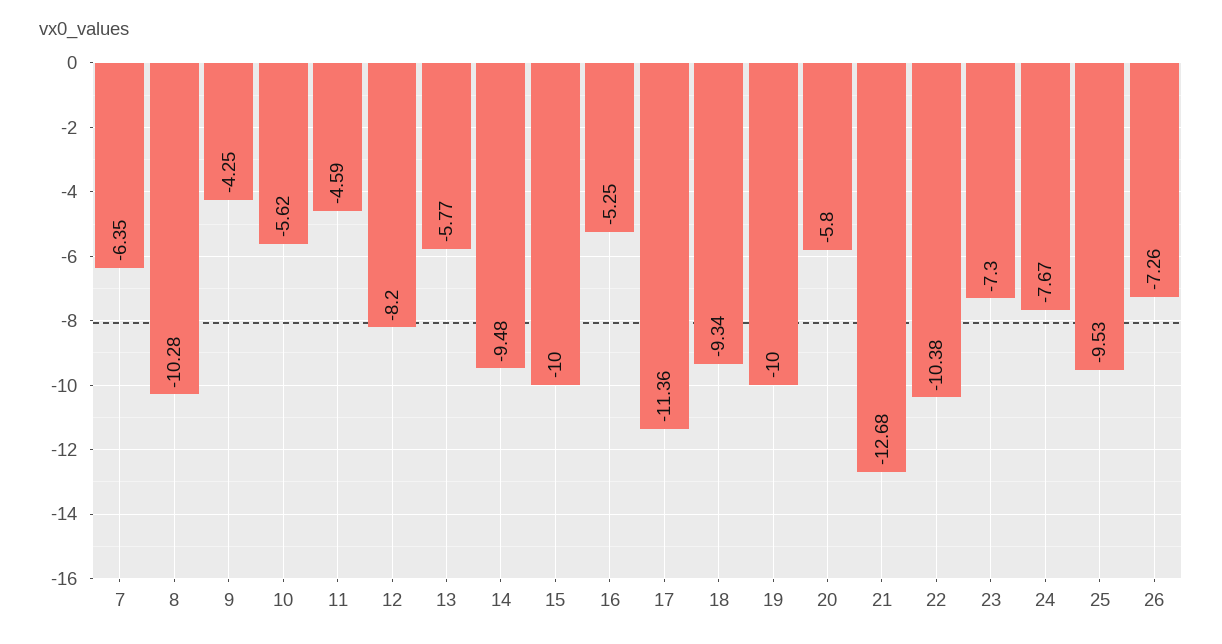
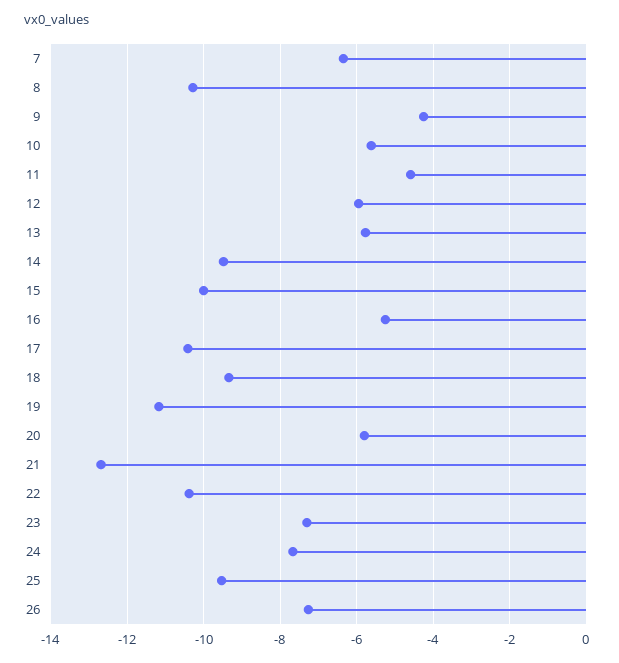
  {
    "7": -6.35,
    "8": -10.28,
    "9": -4.25,
    "10": -5.62,
    "11": -4.59,
-   "12": -8.2,
+   "12": -6,
    "13": -5.77,
    "14": -9.48,
    "15": -10,
    "16": -5.25,
-   "17": -11.36,
+   "17": -10.4,
    "18": -9.34,
-   "19": -10,
+   "19": -11.2,
    "20": -5.8,
    "21": -12.68,
    "22": -10.38,
    "23": -7.3,
    "24": -7.67,
    "25": -9.53,
    "26": -7.26
  }

